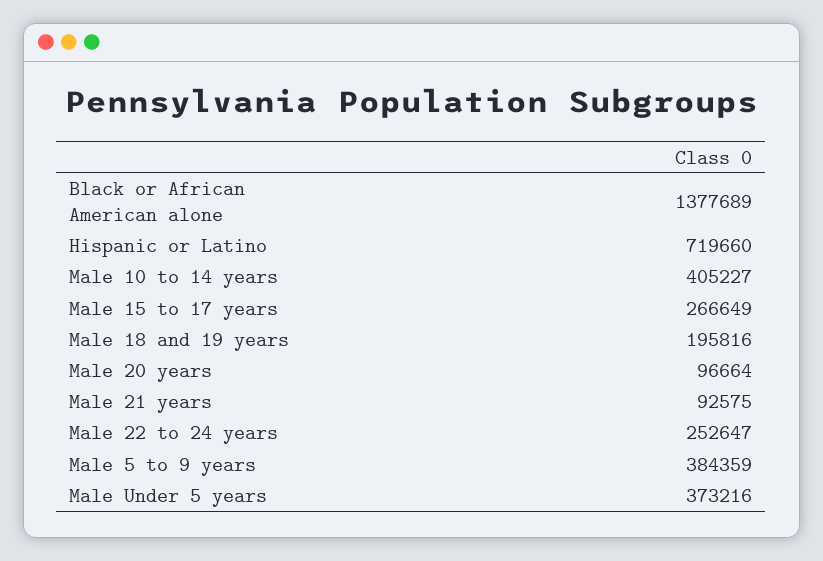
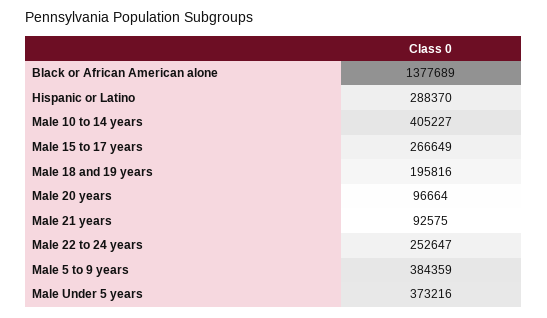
  {
    "Black or African American alone": 1377689,
-   "Hispanic or Latino": 719660,
+   "Hispanic or Latino": 288370,
    "Male 10 to 14 years": 405227,
    "Male 15 to 17 years": 266649,
    "Male 18 and 19 years": 195816,
    "Male 20 years": 96664,
    "Male 21 years": 92575,
    "Male 22 to 24 years": 252647,
    "Male 5 to 9 years": 384359,
    "Male Under 5 years": 373216
  }

